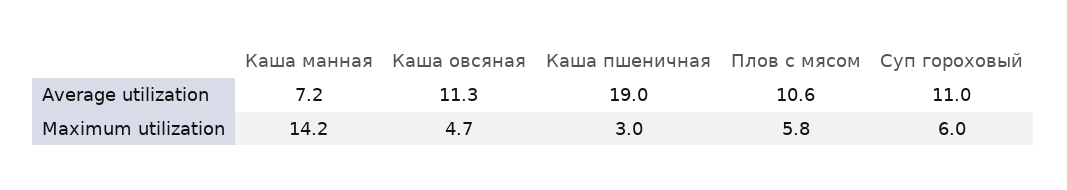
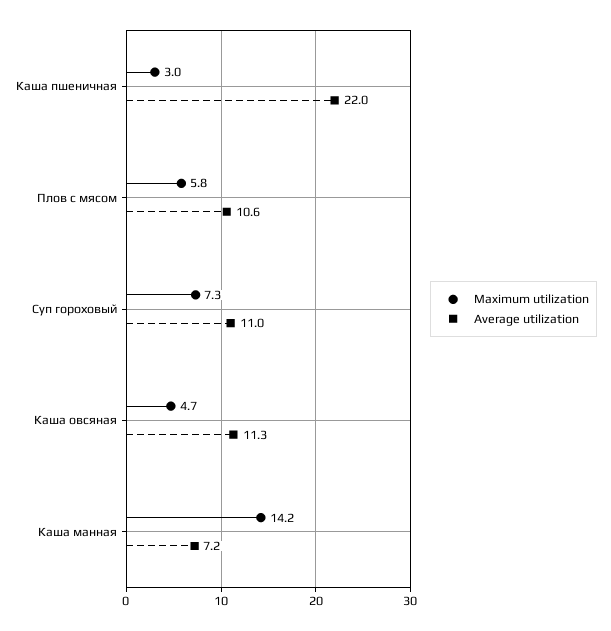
  {
    "Average utilization": {
      "Каша манная": 7.2,
      "Каша овсяная": 11.3,
-     "Каша пшеничная": 19,
+     "Каша пшеничная": 22,
      "Плов с мясом": 10.6,
      "Суп гороховый": 11
    },
    "Maximum utilization": {
      "Каша манная": 14.2,
      "Каша овсяная": 4.7,
      "Каша пшеничная": 3,
      "Плов с мясом": 5.8,
-     "Суп гороховый": 6
+     "Суп гороховый": 7.3
    }
  }

